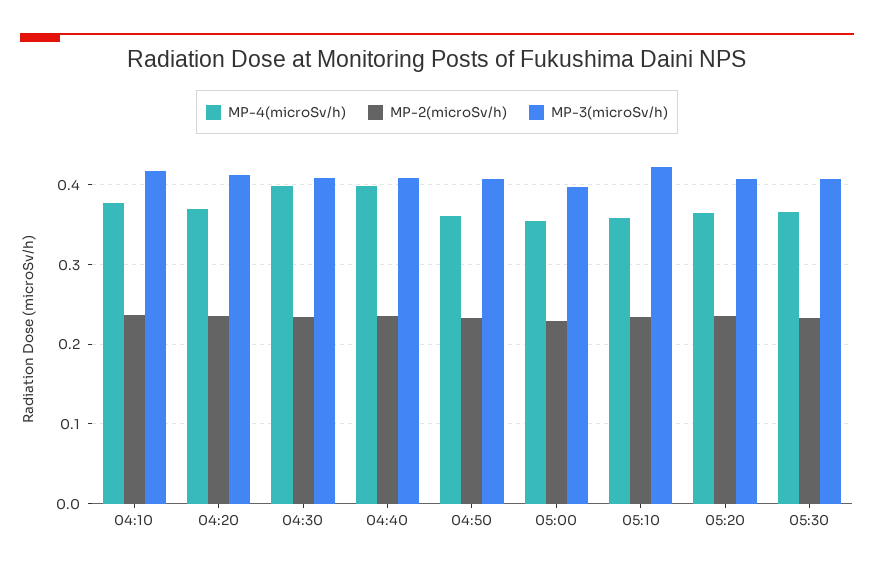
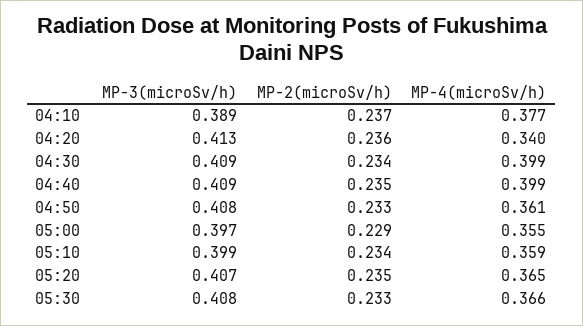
  {
    "MP-4(microSv/h)": {
      "04:10": 0.377,
-     "04:20": 0.37,
+     "04:20": 0.34,
      "04:30": 0.399,
      "04:40": 0.399,
      "04:50": 0.361,
      "05:00": 0.355,
      "05:10": 0.359,
      "05:20": 0.365,
      "05:30": 0.366
    },
    "MP-2(microSv/h)": {
      "04:10": 0.237,
      "04:20": 0.236,
      "04:30": 0.234,
      "04:40": 0.235,
      "04:50": 0.233,
      "05:00": 0.229,
      "05:10": 0.234,
      "05:20": 0.235,
      "05:30": 0.233
    },
    "MP-3(microSv/h)": {
-     "04:10": 0.42,
+     "04:10": 0.389,
      "04:20": 0.413,
      "04:30": 0.409,
      "04:40": 0.409,
      "04:50": 0.408,
      "05:00": 0.397,
-     "05:10": 0.42,
+     "05:10": 0.399,
      "05:20": 0.407,
      "05:30": 0.408
    }
  }

